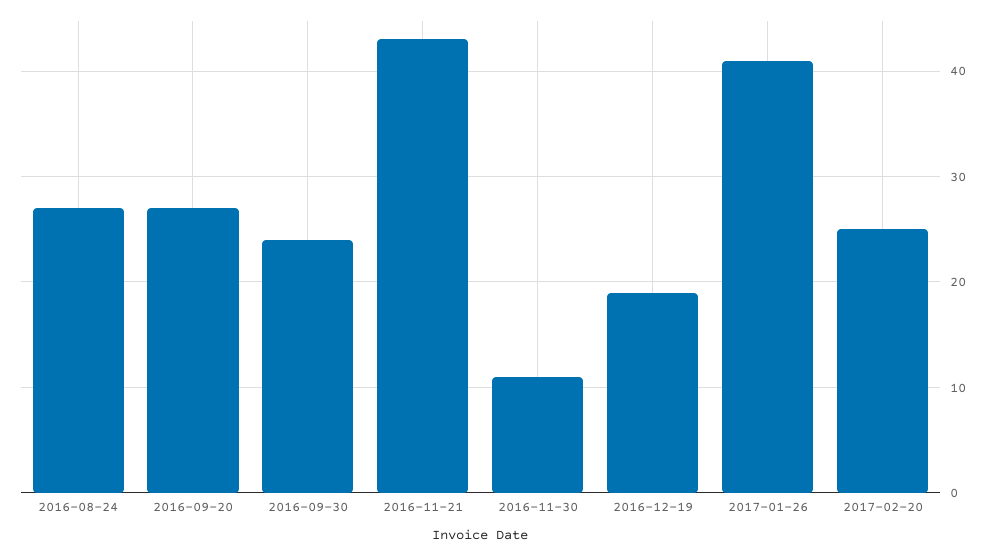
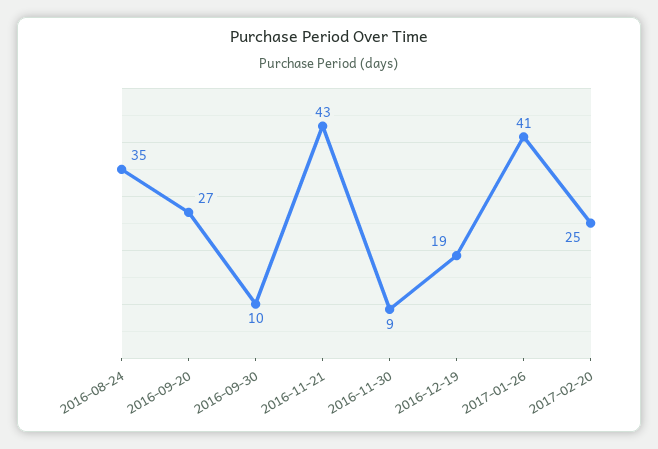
  {
-   "2016-08-24": 27,
+   "2016-08-24": 35,
    "2016-09-20": 27,
-   "2016-09-30": 24,
+   "2016-09-30": 10,
    "2016-11-21": 43,
-   "2016-11-30": 11,
+   "2016-11-30": 9,
    "2016-12-19": 19,
    "2017-01-26": 41,
    "2017-02-20": 25
  }

